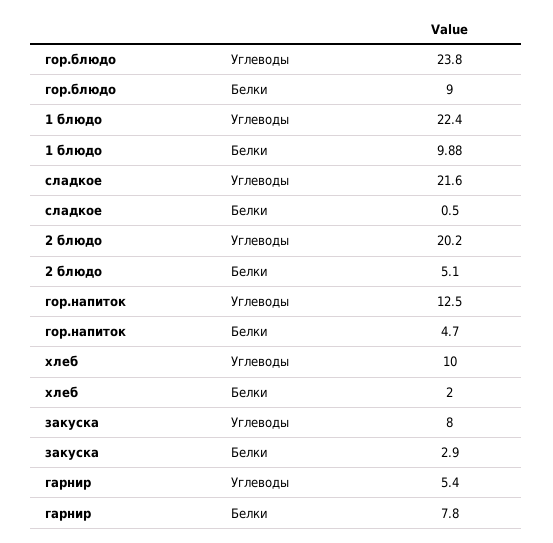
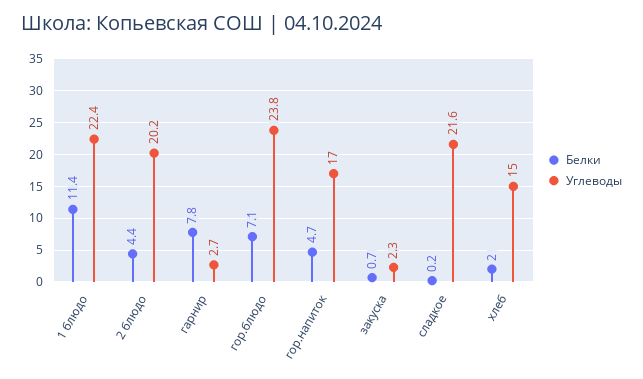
  {
    "Углеводы": {
      "гор.блюдо": 23.8,
      "1 блюдо": 22.4,
      "сладкое": 21.6,
      "2 блюдо": 20.2,
-     "гор.напиток": 12.5,
+     "гор.напиток": 17,
-     "хлеб": 10,
+     "хлеб": 15,
-     "закуска": 8,
+     "закуска": 2.3,
-     "гарнир": 5.4
+     "гарнир": 2.7
    },
    "Белки": {
-     "гор.блюдо": 9,
+     "гор.блюдо": 7.1,
-     "1 блюдо": 9.88,
+     "1 блюдо": 11.4,
-     "сладкое": 0.5,
+     "сладкое": 0.2,
-     "2 блюдо": 5.1,
+     "2 блюдо": 4.4,
      "гор.напиток": 4.7,
      "хлеб": 2,
-     "закуска": 2.9,
+     "закуска": 0.7,
      "гарнир": 7.8
    }
  }

